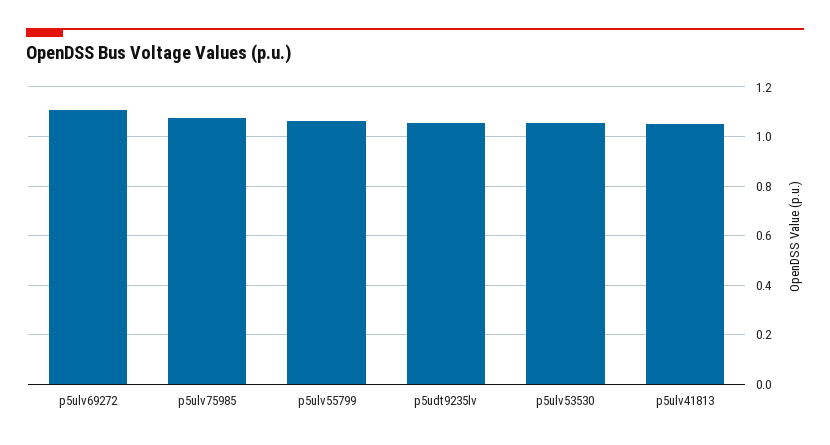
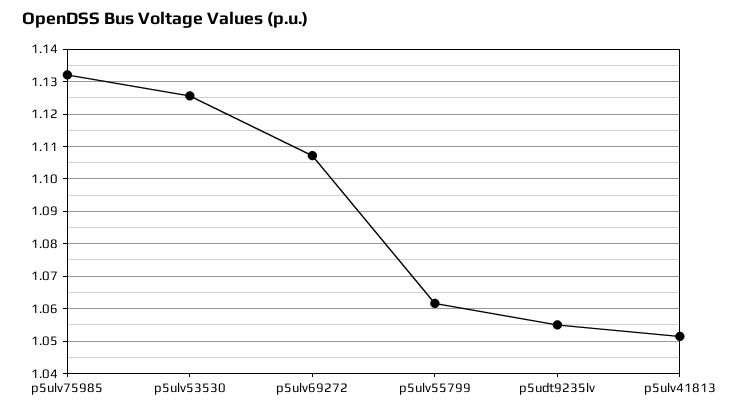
  {
    "p5ulv69272": 1.108,
-   "p5ulv75985": 1.075,
+   "p5ulv75985": 1.132,
    "p5ulv55799": 1.062,
    "p5udt9235lv": 1.056,
-   "p5ulv53530": 1.05,
+   "p5ulv53530": 1.126,
    "p5ulv41813": 1.052
  }

